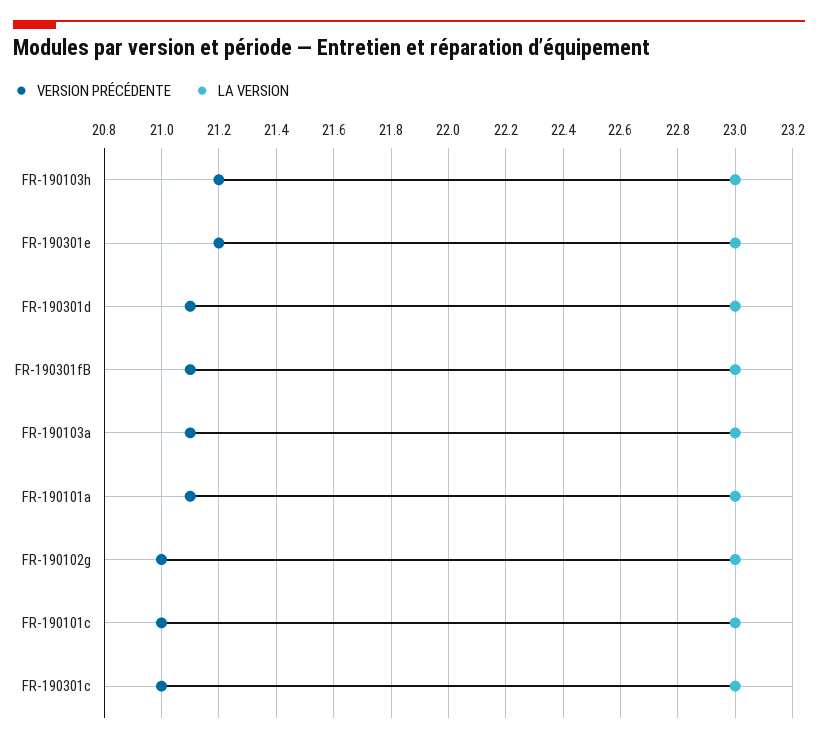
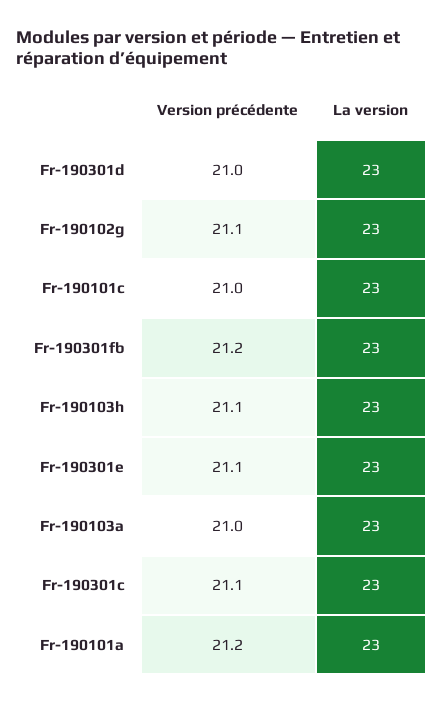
  {
    "VERSION PRÉCÉDENTE": {
-     "FR-190103h": 21.2,
+     "FR-190103h": 21.1,
-     "FR-190301e": 21.2,
+     "FR-190301e": 21.1,
-     "FR-190301d": 21.1,
+     "FR-190301d": 21,
-     "FR-190301fB": 21.1,
+     "FR-190301fB": 21.2,
-     "FR-190103a": 21.1,
+     "FR-190103a": 21,
-     "FR-190101a": 21.1,
+     "FR-190101a": 21.2,
-     "FR-190102g": 21,
+     "FR-190102g": 21.1,
      "FR-190101c": 21,
-     "FR-190301c": 21
+     "FR-190301c": 21.1
    },
    "LA VERSION": {
      "FR-190103h": 23,
      "FR-190301e": 23,
      "FR-190301d": 23,
      "FR-190301fB": 23,
      "FR-190103a": 23,
      "FR-190101a": 23,
      "FR-190102g": 23,
      "FR-190101c": 23,
      "FR-190301c": 23
    }
  }

